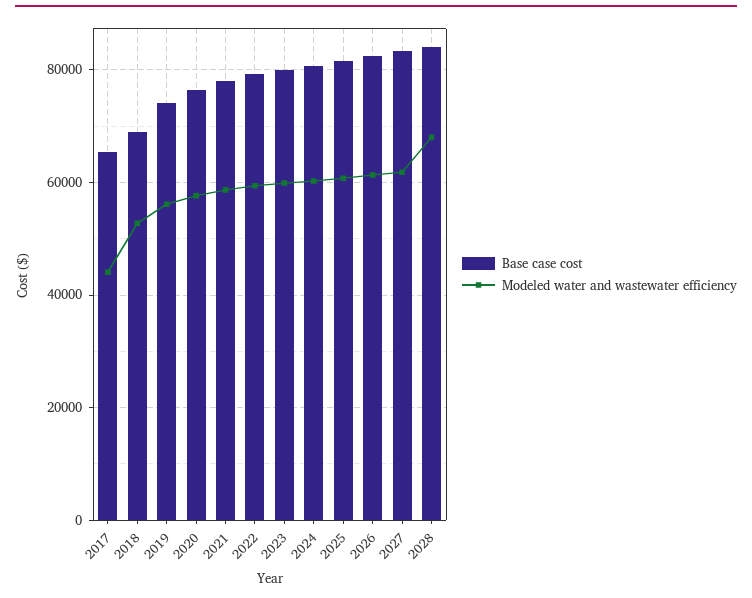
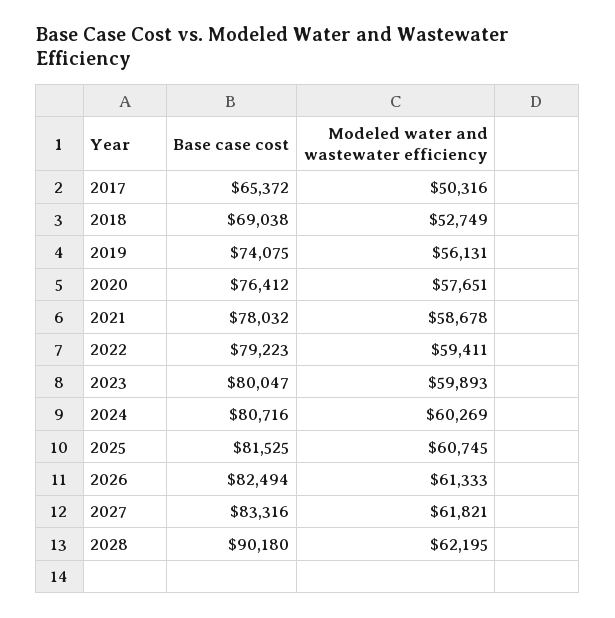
  {
    "Base case cost": {
      "2017": 65372,
      "2018": 69038,
      "2019": 74075,
      "2020": 76412,
      "2021": 78032,
      "2022": 79223,
      "2023": 80047,
      "2024": 80716,
      "2025": 81525,
      "2026": 82494,
      "2027": 83316,
-     "2028": 84000
+     "2028": 90180
    },
    "Modeled water and wastewater efficiency": {
-     "2017": 44000,
+     "2017": 50316,
      "2018": 52749,
      "2019": 56131,
      "2020": 57651,
      "2021": 58678,
      "2022": 59411,
      "2023": 59893,
      "2024": 60269,
      "2025": 60745,
      "2026": 61333,
      "2027": 61821,
-     "2028": 68000
+     "2028": 62195
    }
  }

